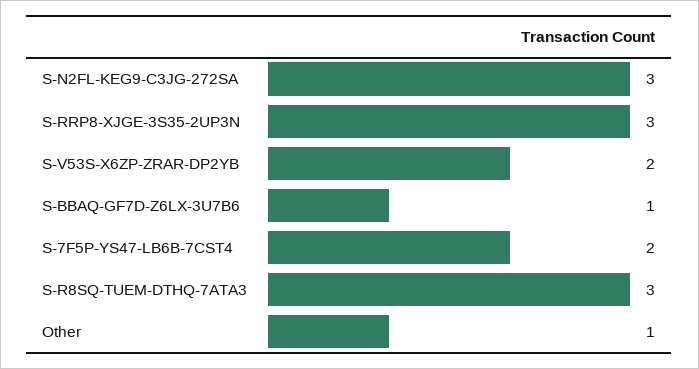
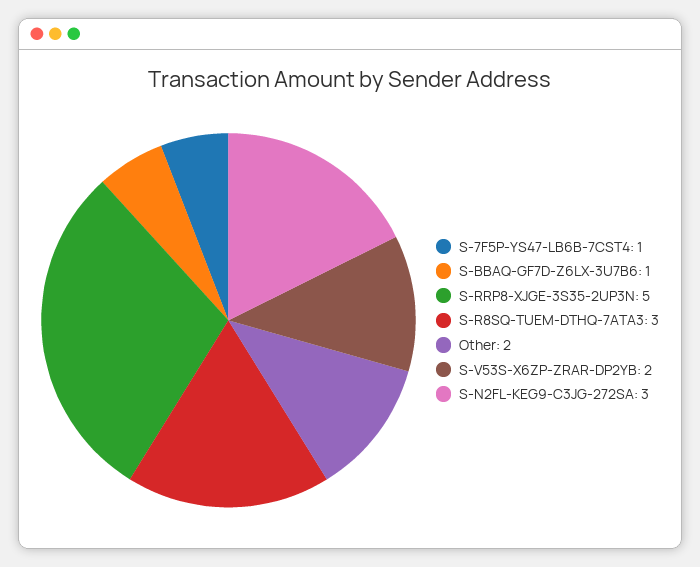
  {
    "S-N2FL-KEG9-C3JG-272SA": 3,
-   "S-RRP8-XJGE-3S35-2UP3N": 3,
+   "S-RRP8-XJGE-3S35-2UP3N": 5,
    "S-V53S-X6ZP-ZRAR-DP2YB": 2,
    "S-BBAQ-GF7D-Z6LX-3U7B6": 1,
-   "S-7F5P-YS47-LB6B-7CST4": 2,
+   "S-7F5P-YS47-LB6B-7CST4": 1,
    "S-R8SQ-TUEM-DTHQ-7ATA3": 3,
-   "Other": 1
+   "Other": 2
  }

